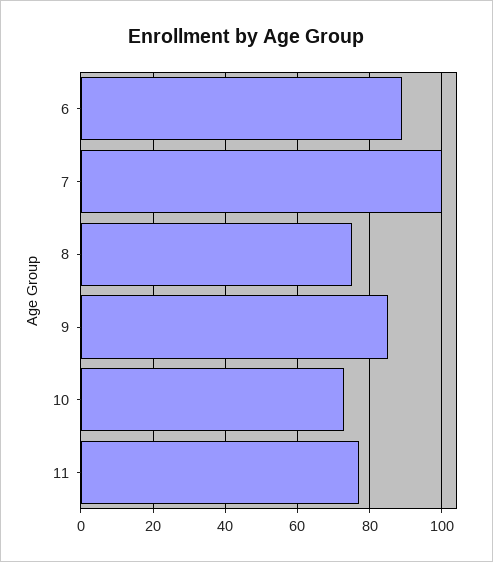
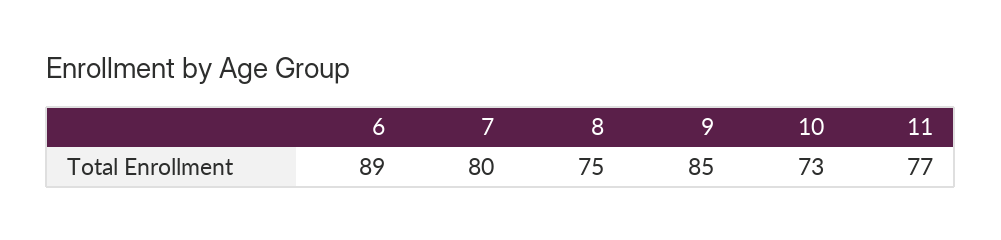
  {
    "6": 89,
-   "7": 100,
+   "7": 80,
    "8": 75,
    "9": 85,
    "10": 73,
    "11": 77
  }

